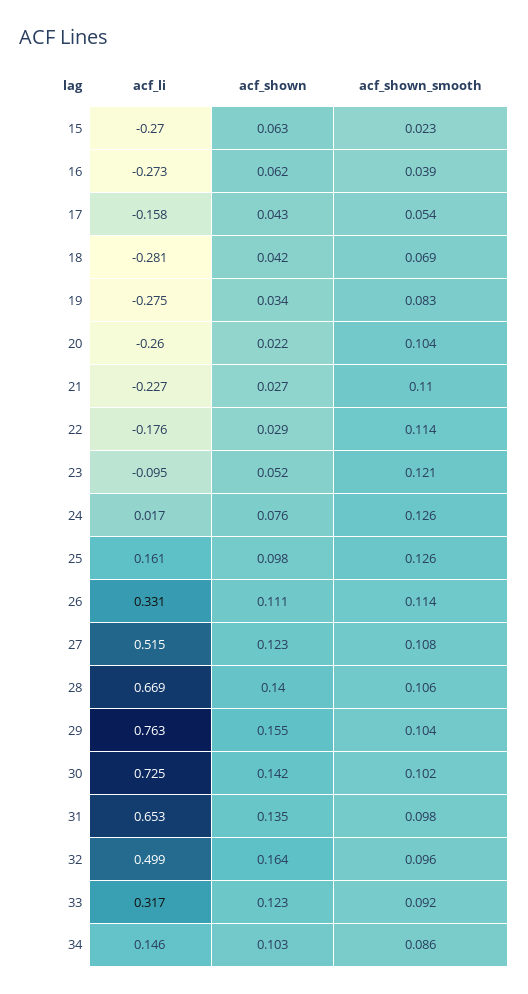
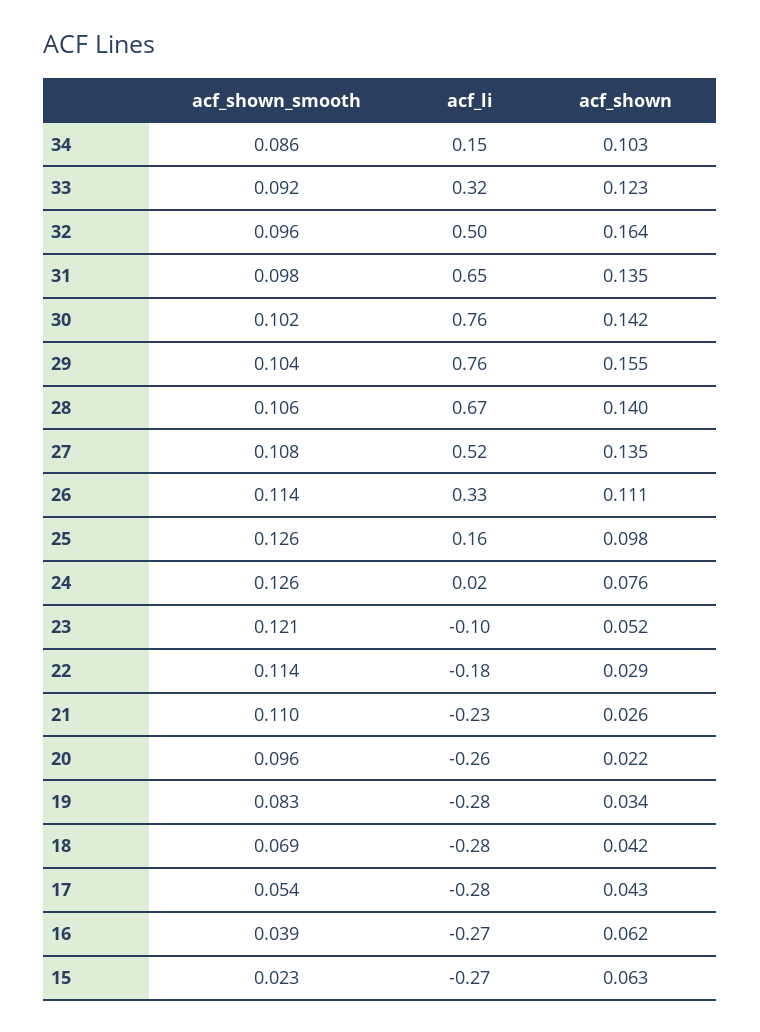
  {
    "acf_li": {
      "15": -0.27,
      "16": -0.273,
-     "17": -0.158,
+     "17": -0.28,
      "18": -0.281,
      "19": -0.275,
      "20": -0.26,
      "21": -0.227,
      "22": -0.176,
      "23": -0.095,
      "24": 0.017,
      "25": 0.161,
      "26": 0.331,
      "27": 0.515,
      "28": 0.669,
      "29": 0.763,
-     "30": 0.725,
+     "30": 0.76,
      "31": 0.653,
      "32": 0.499,
      "33": 0.317,
      "34": 0.146
    },
    "acf_shown": {
      "15": 0.063,
      "16": 0.062,
      "17": 0.043,
      "18": 0.042,
      "19": 0.034,
      "20": 0.022,
-     "21": 0.027,
+     "21": 0.026,
      "22": 0.029,
      "23": 0.052,
      "24": 0.076,
      "25": 0.098,
      "26": 0.111,
-     "27": 0.123,
+     "27": 0.135,
      "28": 0.14,
      "29": 0.155,
      "30": 0.142,
      "31": 0.135,
      "32": 0.164,
      "33": 0.123,
      "34": 0.103
    },
    "acf_shown_smooth": {
      "15": 0.023,
      "16": 0.039,
      "17": 0.054,
      "18": 0.069,
      "19": 0.083,
-     "20": 0.104,
+     "20": 0.096,
      "21": 0.11,
      "22": 0.114,
      "23": 0.121,
      "24": 0.126,
      "25": 0.126,
      "26": 0.114,
      "27": 0.108,
      "28": 0.106,
      "29": 0.104,
      "30": 0.102,
      "31": 0.098,
      "32": 0.096,
      "33": 0.092,
      "34": 0.086
    }
  }

